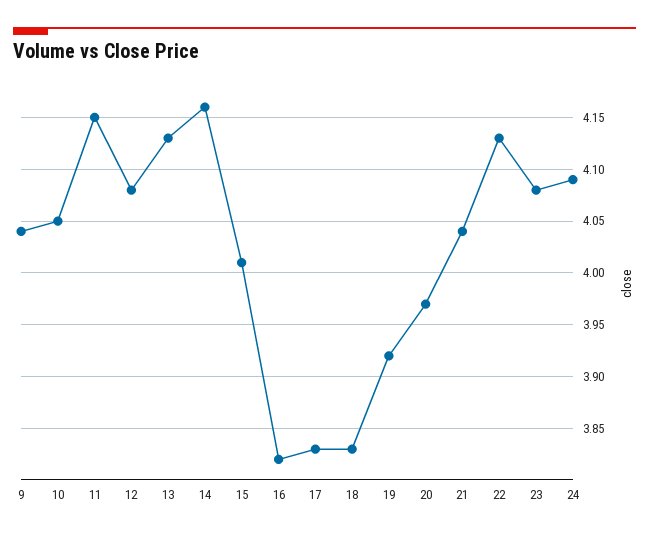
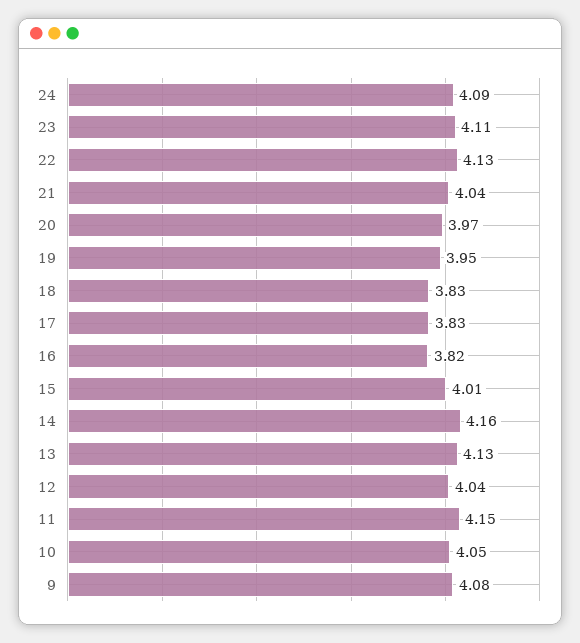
  {
-   "9": 4.04,
+   "9": 4.08,
    "10": 4.05,
    "11": 4.15,
-   "12": 4.08,
+   "12": 4.04,
    "13": 4.13,
    "14": 4.16,
    "15": 4.01,
    "16": 3.82,
    "17": 3.83,
    "18": 3.83,
-   "19": 3.92,
+   "19": 3.95,
    "20": 3.97,
    "21": 4.04,
    "22": 4.13,
-   "23": 4.08,
+   "23": 4.11,
    "24": 4.09
  }

